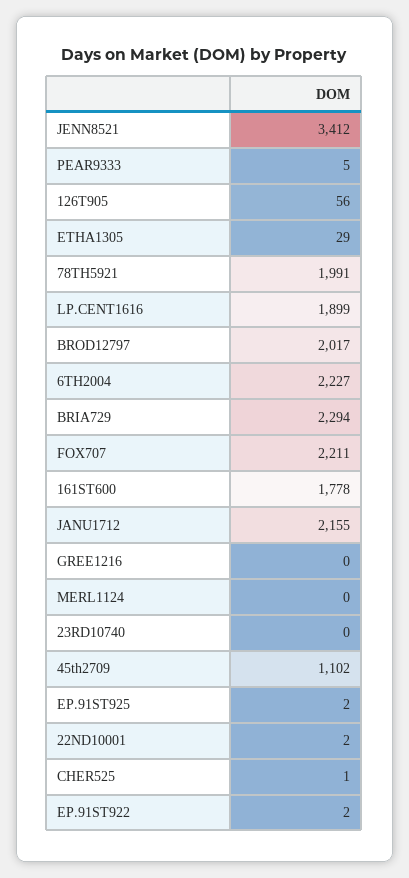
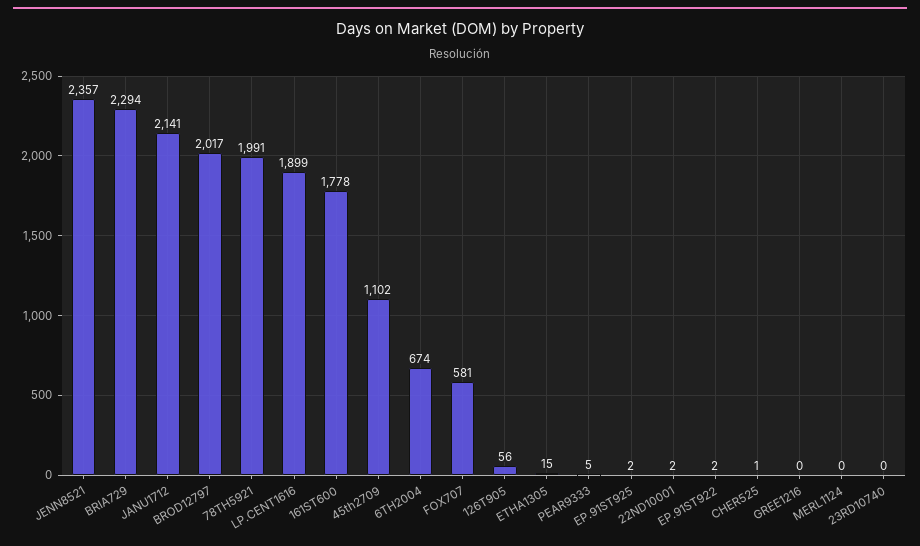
  {
-   "JENN8521": 3412,
+   "JENN8521": 2357,
    "PEAR9333": 5,
    "126T905": 56,
-   "ETHA1305": 29,
+   "ETHA1305": 15,
    "78TH5921": 1991,
    "LP.CENT1616": 1899,
    "BROD12797": 2017,
-   "6TH2004": 2227,
+   "6TH2004": 674,
    "BRIA729": 2294,
-   "FOX707": 2211,
+   "FOX707": 581,
    "161ST600": 1778,
-   "JANU1712": 2155,
+   "JANU1712": 2141,
    "GREE1216": 0,
    "MERL1124": 0,
    "23RD10740": 0,
    "45th2709": 1102,
    "EP.91ST925": 2,
    "22ND10001": 2,
    "CHER525": 1,
    "EP.91ST922": 2
  }

